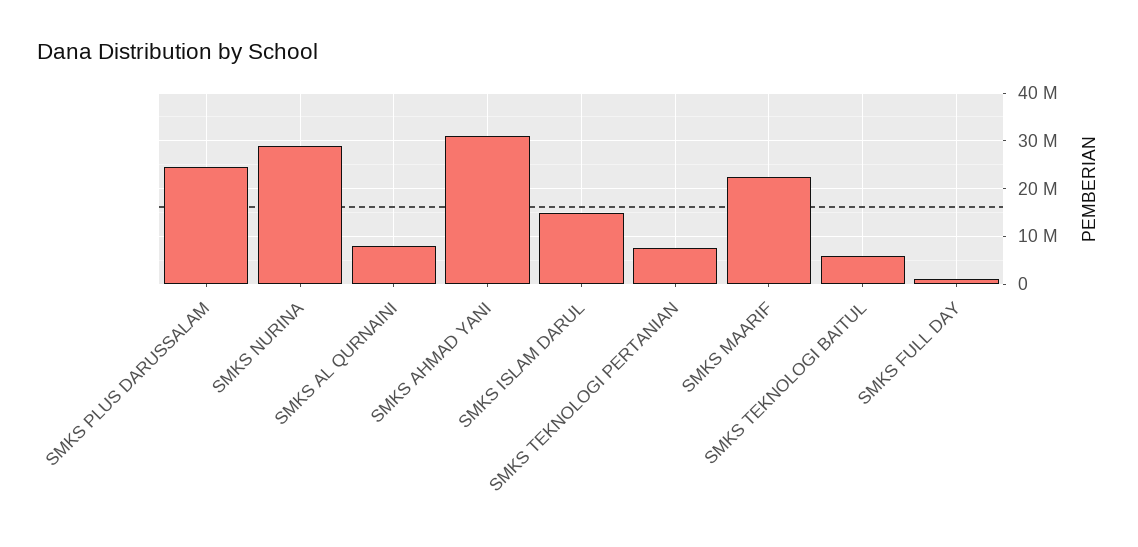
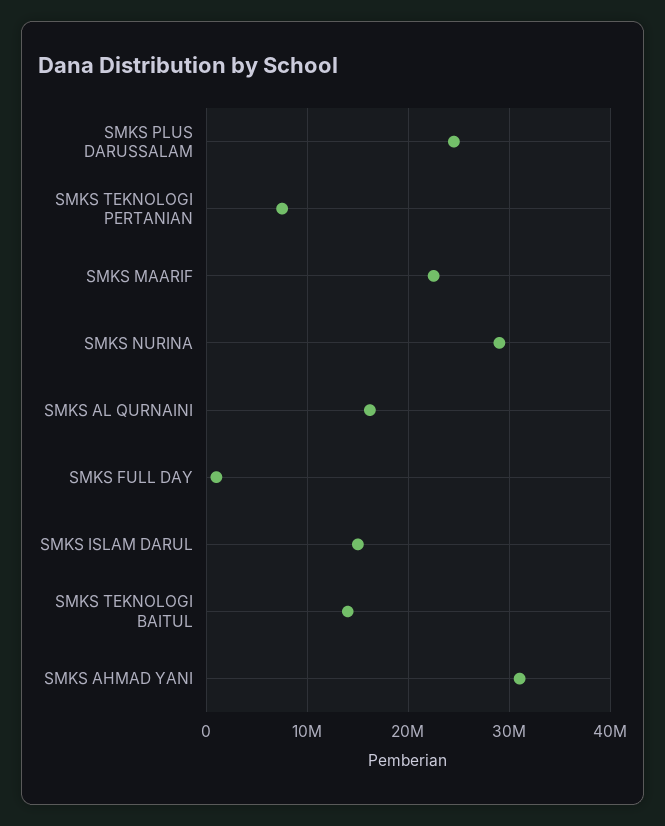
  {
    "SMKS PLUS DARUSSALAM": 25000000,
    "SMKS NURINA": 29000000,
-   "SMKS AL QURNAINI": 8000000,
+   "SMKS AL QURNAINI": 16000000,
    "SMKS AHMAD YANI": 31000000,
    "SMKS ISLAM DARUL": 15000000,
    "SMKS TEKNOLOGI PERTANIAN": 8000000,
    "SMKS MAARIF": 23000000,
-   "SMKS TEKNOLOGI BAITUL": 6000000,
+   "SMKS TEKNOLOGI BAITUL": 14000000,
    "SMKS FULL DAY": 1000000
  }

